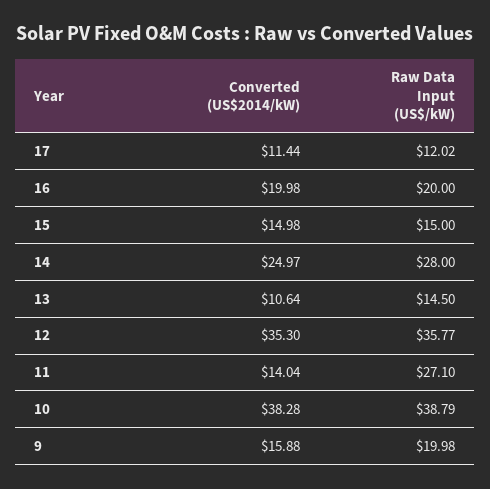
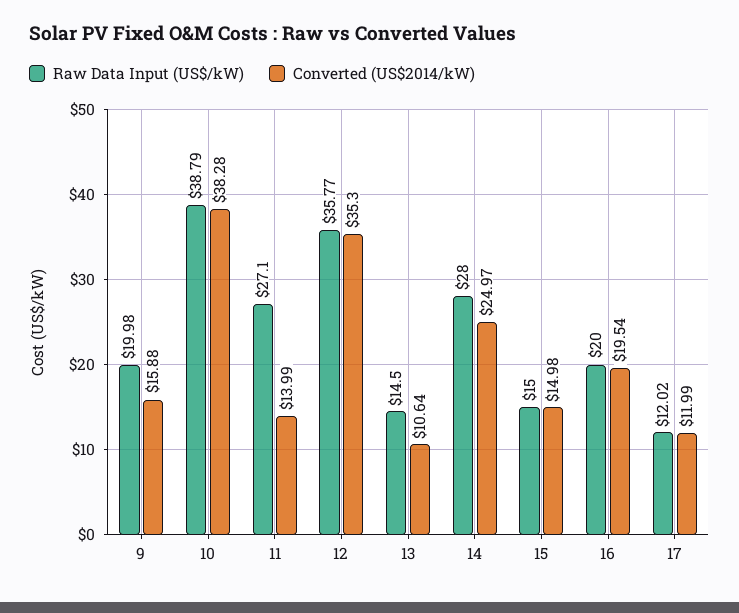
  {
    "Converted (US$2014/kW)": {
-     "17": 11.44,
+     "17": 11.99,
-     "16": 19.98,
+     "16": 19.54,
      "15": 14.98,
      "14": 24.97,
      "13": 10.64,
      "12": 35.3,
-     "11": 14.04,
+     "11": 13.99,
      "10": 38.28,
      "9": 15.88
    },
    "Raw Data Input (US$/kW)": {
      "17": 12.02,
      "16": 20,
      "15": 15,
      "14": 28,
      "13": 14.5,
      "12": 35.77,
      "11": 27.1,
      "10": 38.79,
      "9": 19.98
    }
  }

